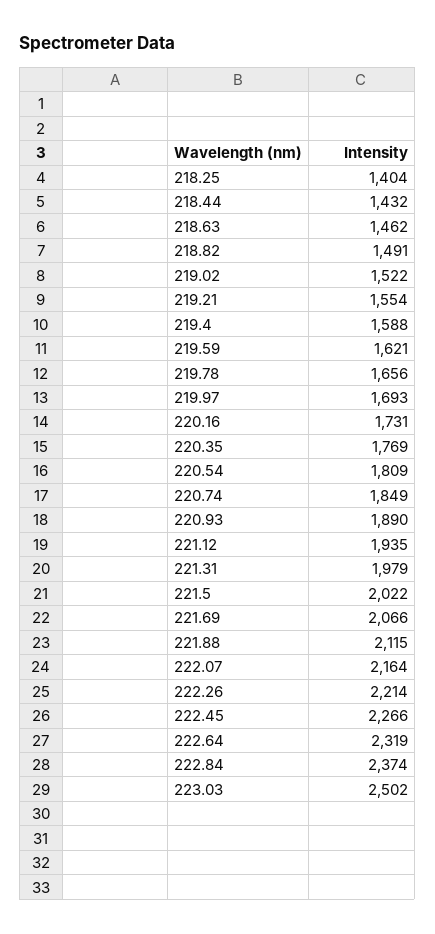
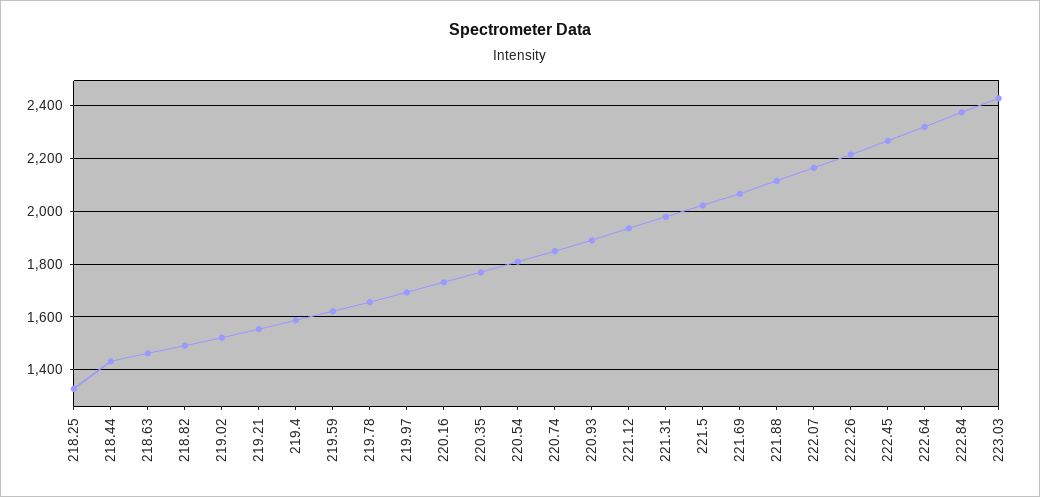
  {
-   "218.25": 1404,
+   "218.25": 1325,
    "218.44": 1432,
    "218.63": 1462,
    "218.82": 1491,
    "219.02": 1522,
    "219.21": 1554,
    "219.4": 1588,
    "219.59": 1621,
    "219.78": 1656,
    "219.97": 1693,
    "220.16": 1731,
    "220.35": 1769,
    "220.54": 1809,
    "220.74": 1849,
    "220.93": 1890,
    "221.12": 1935,
    "221.31": 1979,
    "221.5": 2022,
    "221.69": 2066,
    "221.88": 2115,
    "222.07": 2164,
    "222.26": 2214,
    "222.45": 2266,
    "222.64": 2319,
    "222.84": 2374,
-   "223.03": 2502
+   "223.03": 2425
  }

